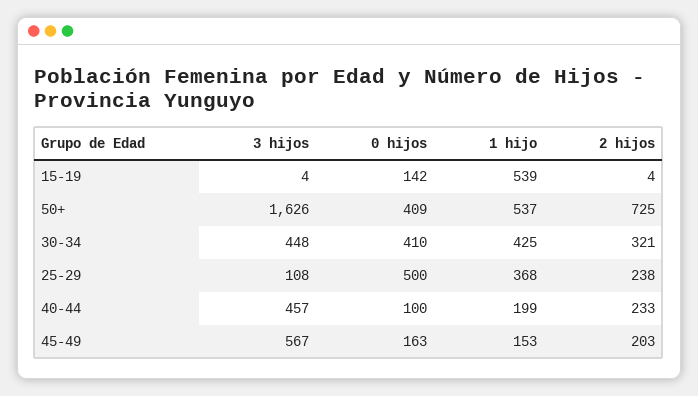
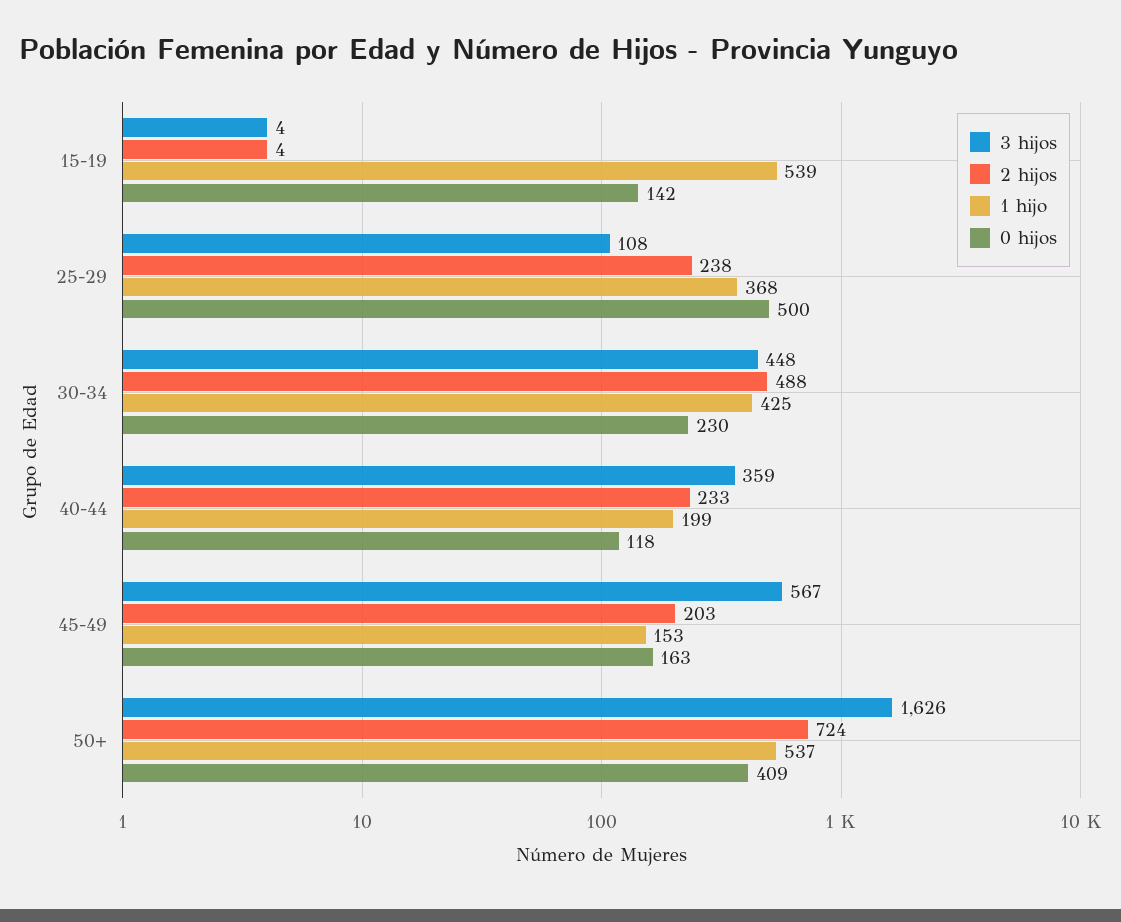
  {
    "3 hijos": {
      "15-19": 4,
      "50+": 1626,
      "30-34": 448,
      "25-29": 108,
-     "40-44": 457,
+     "40-44": 359,
      "45-49": 567
    },
    "0 hijos": {
      "15-19": 142,
      "50+": 409,
-     "30-34": 410,
+     "30-34": 230,
      "25-29": 500,
-     "40-44": 100,
+     "40-44": 118,
      "45-49": 163
    },
    "1 hijo": {
      "15-19": 539,
      "50+": 537,
      "30-34": 425,
      "25-29": 368,
      "40-44": 199,
      "45-49": 153
    },
    "2 hijos": {
      "15-19": 4,
-     "50+": 725,
+     "50+": 724,
-     "30-34": 321,
+     "30-34": 488,
      "25-29": 238,
      "40-44": 233,
      "45-49": 203
    }
  }

